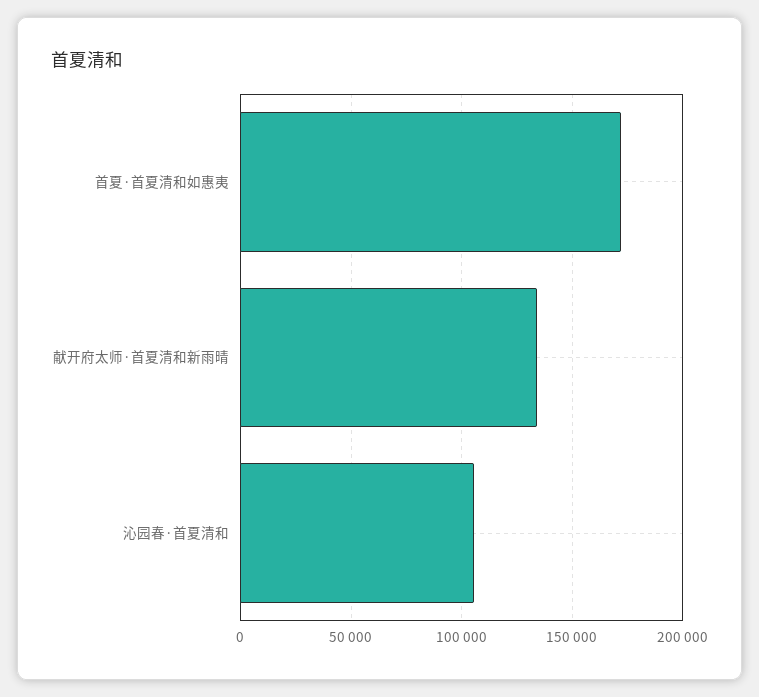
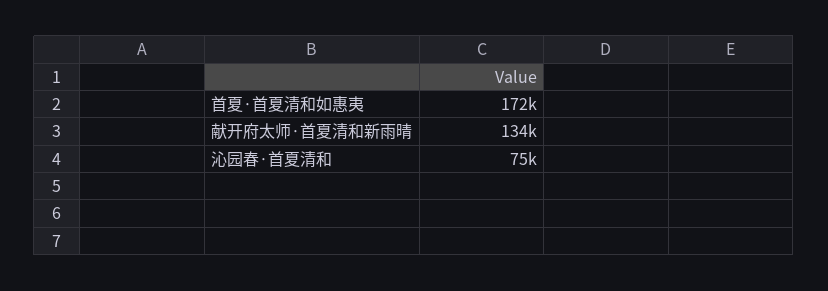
  {
    "首夏·首夏清和如惠夷": 172000,
    "献开府太师·首夏清和新雨晴": 134000,
-   "沁园春·首夏清和": 105000
+   "沁园春·首夏清和": 75000
  }

